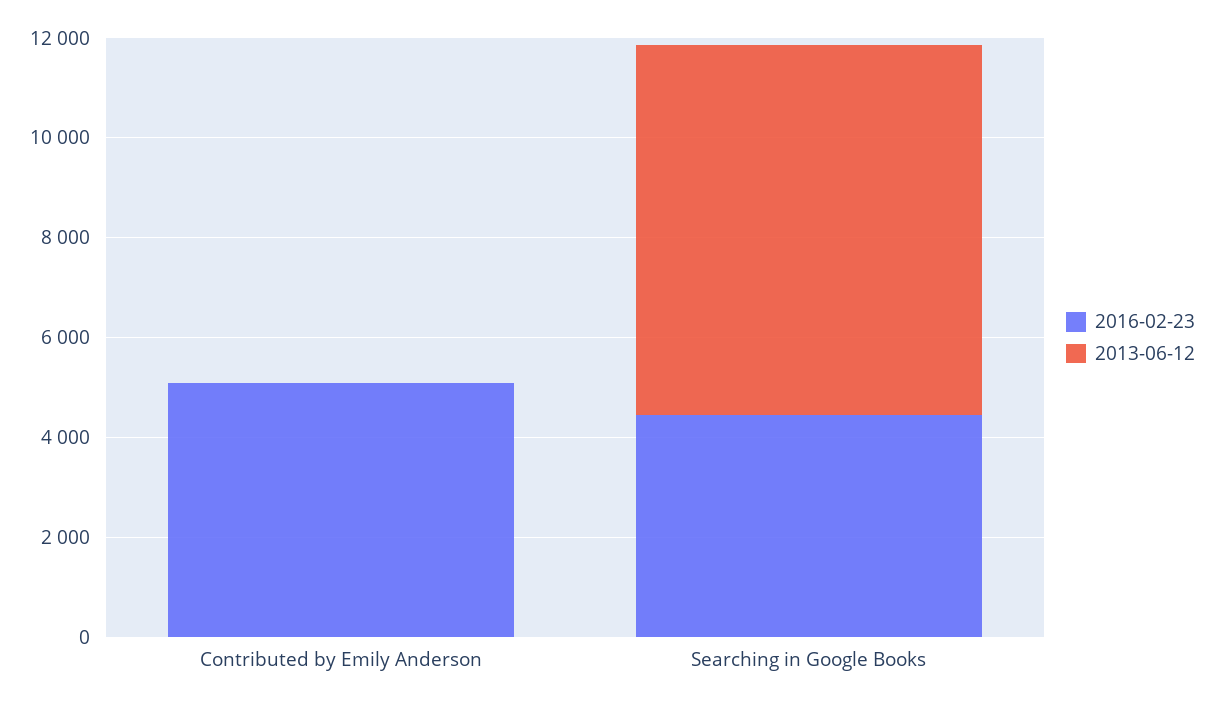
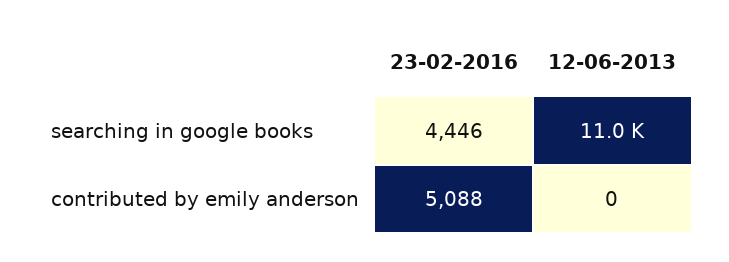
  {
    "2016-02-23": {
      "Contributed by Emily Anderson": 5088,
      "Searching in Google Books": 4446
    },
    "2013-06-12": {
      "Contributed by Emily Anderson": 0,
-     "Searching in Google Books": 7500
+     "Searching in Google Books": 11000
    }
  }

